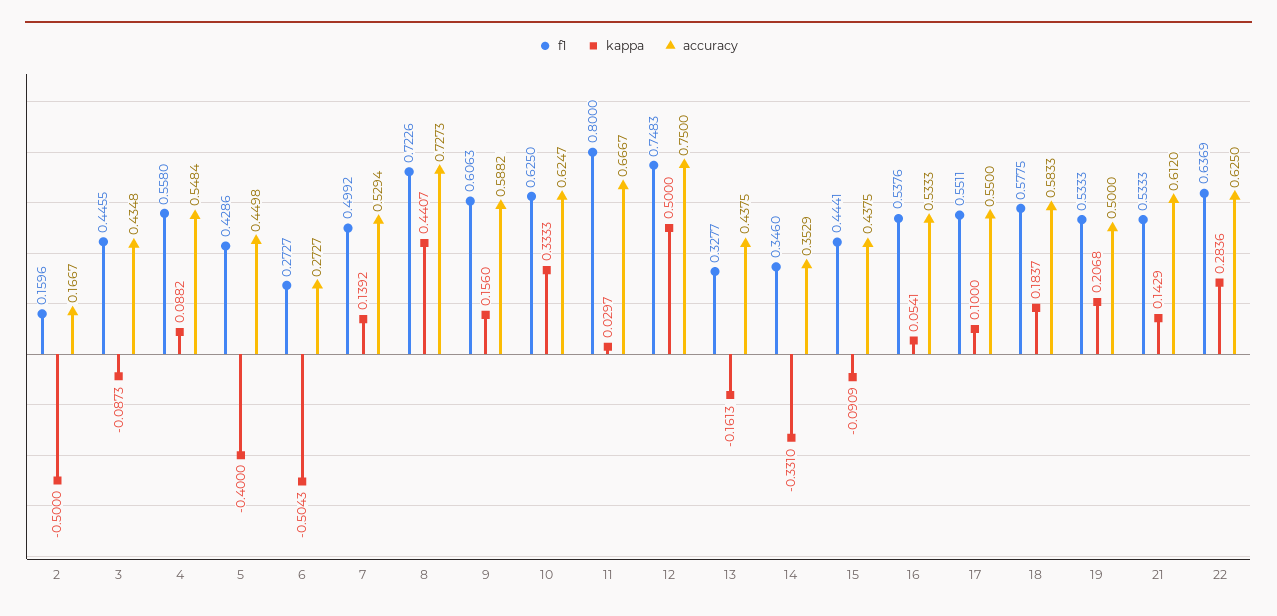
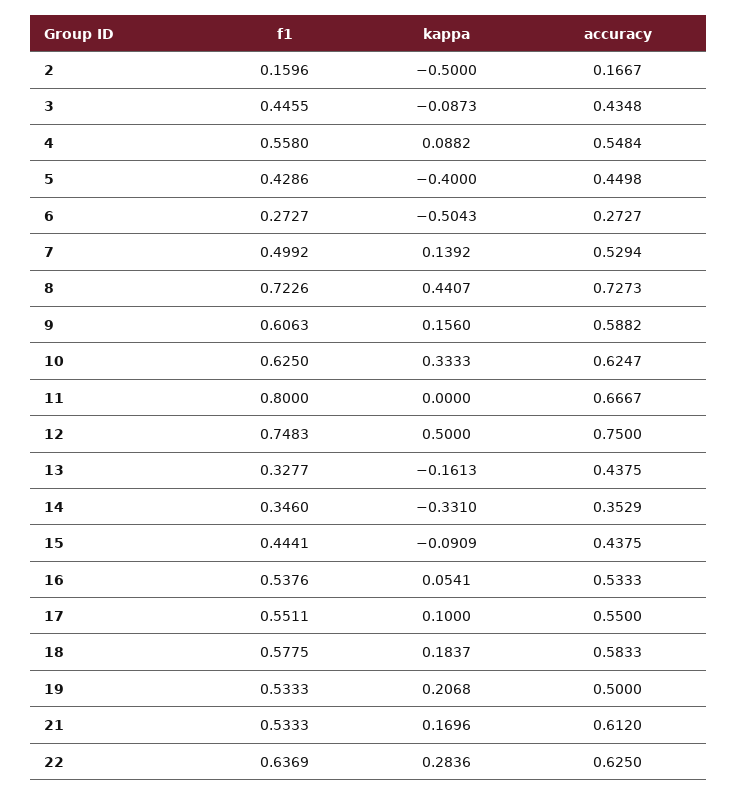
  {
    "f1": {
      "2": 0.1596,
      "3": 0.4455,
      "4": 0.558,
      "5": 0.4286,
      "6": 0.2727,
      "7": 0.4992,
      "8": 0.7226,
      "9": 0.6063,
      "10": 0.625,
      "11": 0.8,
      "12": 0.7483,
      "13": 0.3277,
      "14": 0.346,
      "15": 0.4441,
      "16": 0.5376,
      "17": 0.5511,
      "18": 0.5775,
      "19": 0.5333,
      "21": 0.5333,
      "22": 0.6369
    },
    "kappa": {
      "2": -0.5,
      "3": -0.0873,
      "4": 0.0882,
      "5": -0.4,
      "6": -0.5043,
      "7": 0.1392,
      "8": 0.4407,
      "9": 0.156,
      "10": 0.3333,
-     "11": 0.0297,
+     "11": 0,
      "12": 0.5,
      "13": -0.1613,
      "14": -0.331,
      "15": -0.0909,
      "16": 0.0541,
      "17": 0.1,
      "18": 0.1837,
      "19": 0.2068,
-     "21": 0.1429,
+     "21": 0.1696,
      "22": 0.2836
    },
    "accuracy": {
      "2": 0.1667,
      "3": 0.4348,
      "4": 0.5484,
      "5": 0.4498,
      "6": 0.2727,
      "7": 0.5294,
      "8": 0.7273,
      "9": 0.5882,
      "10": 0.6247,
      "11": 0.6667,
      "12": 0.75,
      "13": 0.4375,
      "14": 0.3529,
      "15": 0.4375,
      "16": 0.5333,
      "17": 0.55,
      "18": 0.5833,
      "19": 0.5,
      "21": 0.612,
      "22": 0.625
    }
  }

